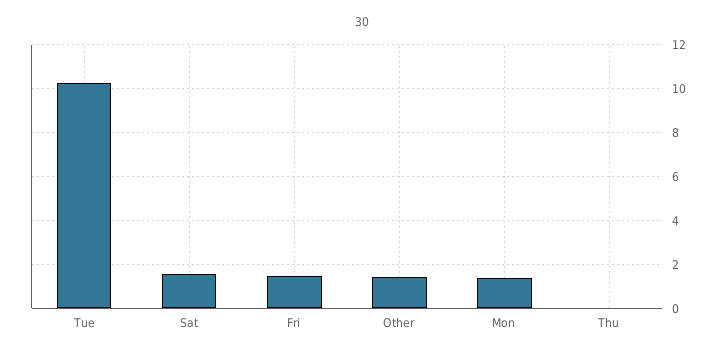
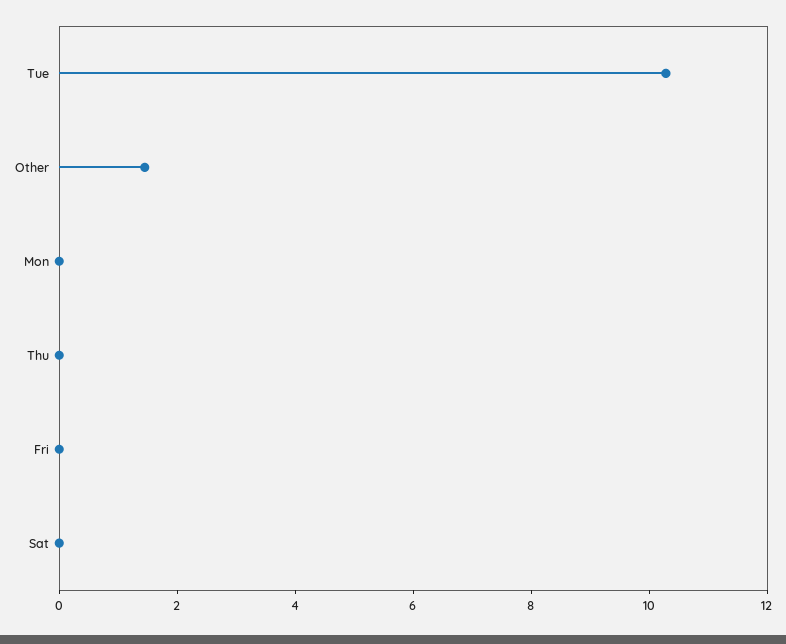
  {
    "Tue": 10.5,
-   "Sat": 1.5,
+   "Sat": 0,
-   "Fri": 1.5,
+   "Fri": 0,
    "Other": 1.5,
-   "Mon": 1.5,
+   "Mon": 0,
    "Thu": 0
  }

